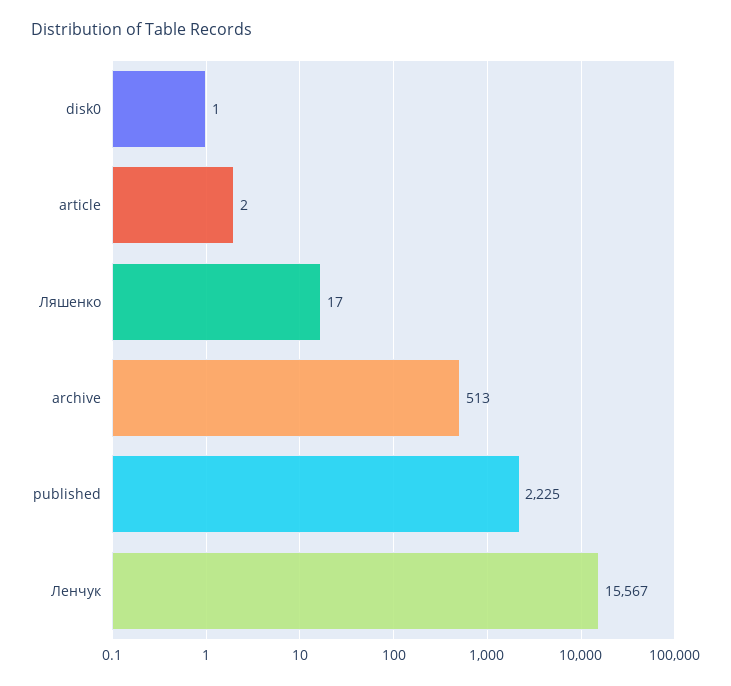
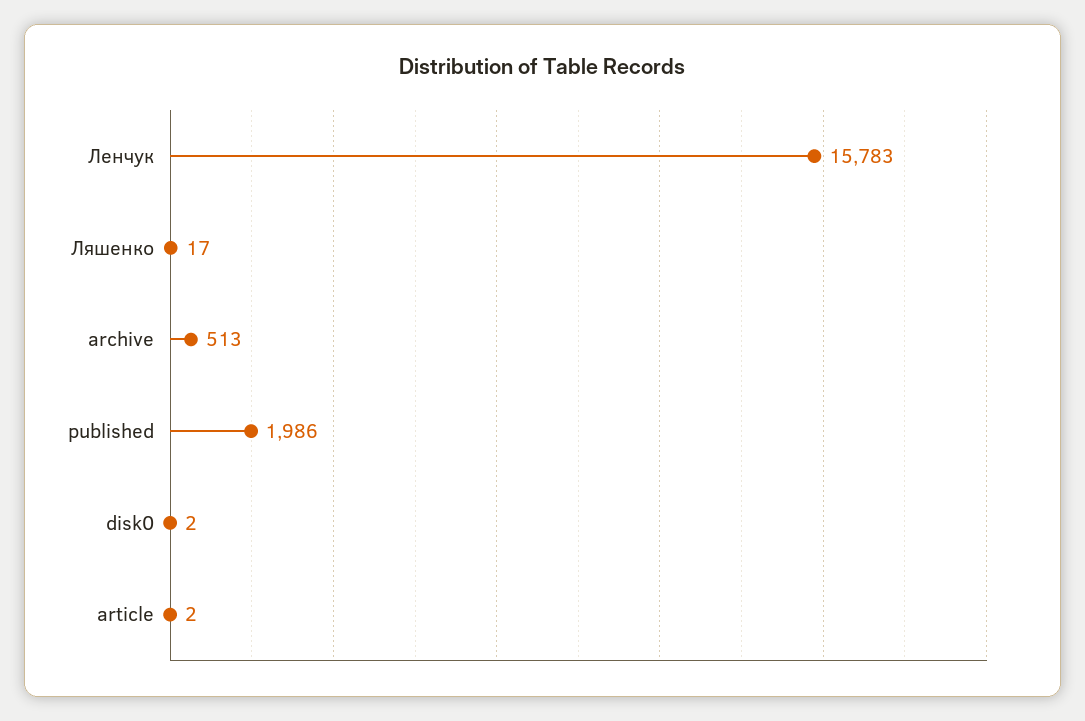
  {
-   "disk0": 1,
+   "disk0": 2,
    "article": 2,
    "Ляшенко": 17,
    "archive": 513,
-   "published": 2225,
+   "published": 1986,
-   "Ленчук": 15567
+   "Ленчук": 15783
  }

